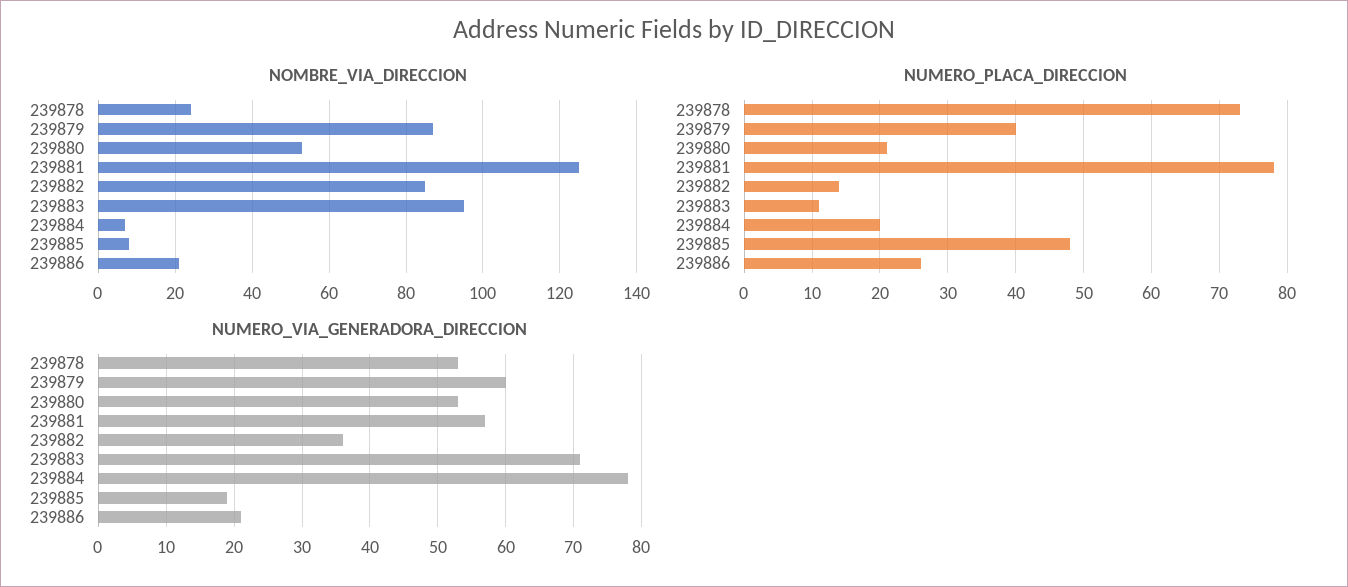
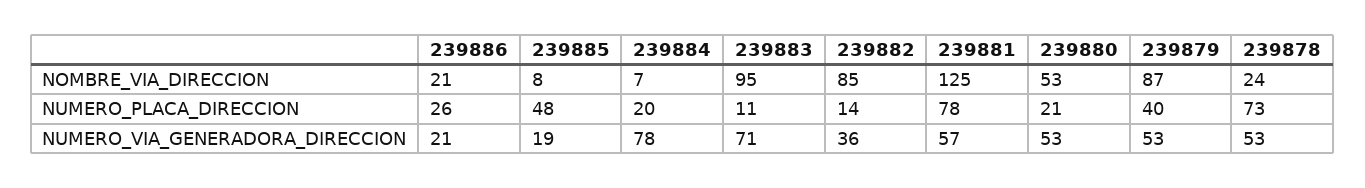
  {
    "NOMBRE_VIA_DIRECCION": {
      "239878": 24,
      "239879": 87,
      "239880": 53,
      "239881": 125,
      "239882": 85,
      "239883": 95,
      "239884": 7,
      "239885": 8,
      "239886": 21
    },
    "NUMERO_PLACA_DIRECCION": {
      "239878": 73,
      "239879": 40,
      "239880": 21,
      "239881": 78,
      "239882": 14,
      "239883": 11,
      "239884": 20,
      "239885": 48,
      "239886": 26
    },
    "NUMERO_VIA_GENERADORA_DIRECCION": {
      "239878": 53,
-     "239879": 60,
+     "239879": 53,
      "239880": 53,
      "239881": 57,
      "239882": 36,
      "239883": 71,
      "239884": 78,
      "239885": 19,
      "239886": 21
    }
  }

